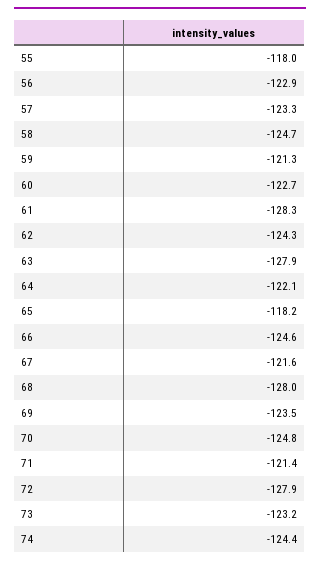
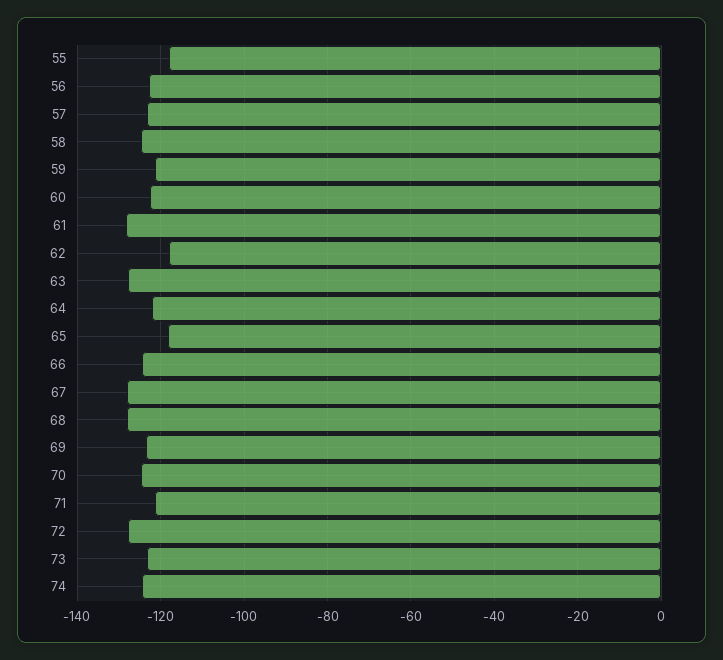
  {
    "55": -118,
    "56": -122.9,
    "57": -123.3,
    "58": -124.7,
    "59": -121.3,
    "60": -122.7,
    "61": -128.3,
-   "62": -124.3,
+   "62": -118,
    "63": -127.9,
    "64": -122.1,
    "65": -118.2,
    "66": -124.6,
-   "67": -121.6,
+   "67": -128,
    "68": -128,
    "69": -123.5,
    "70": -124.8,
    "71": -121.4,
    "72": -127.9,
    "73": -123.2,
    "74": -124.4
  }

